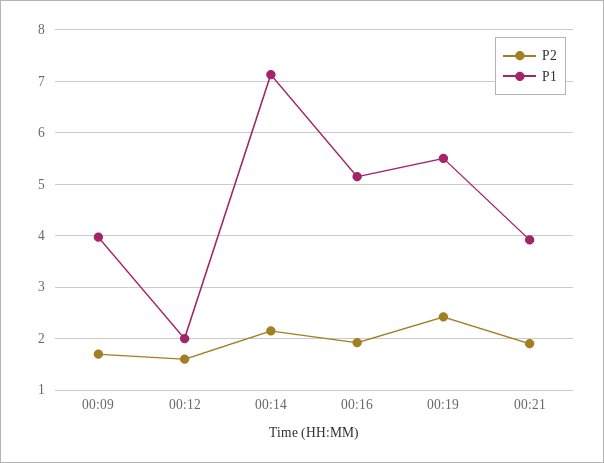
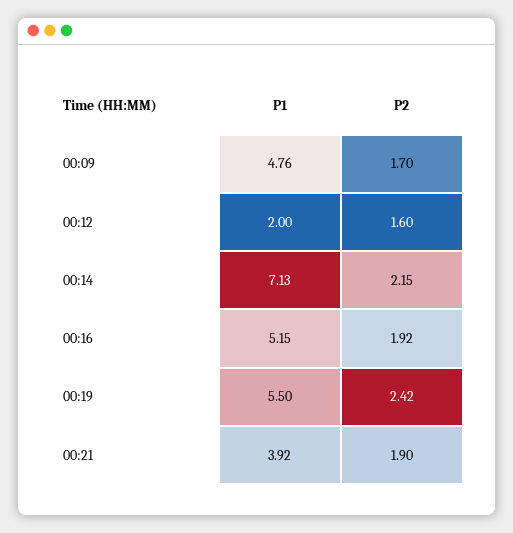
  {
    "P2": {
      "00:09": 1.7,
      "00:12": 1.6,
      "00:14": 2.15,
      "00:16": 1.92,
      "00:19": 2.42,
      "00:21": 1.9
    },
    "P1": {
-     "00:09": 4,
+     "00:09": 4.76,
      "00:12": 2,
      "00:14": 7.13,
      "00:16": 5.15,
      "00:19": 5.5,
      "00:21": 3.92
    }
  }

